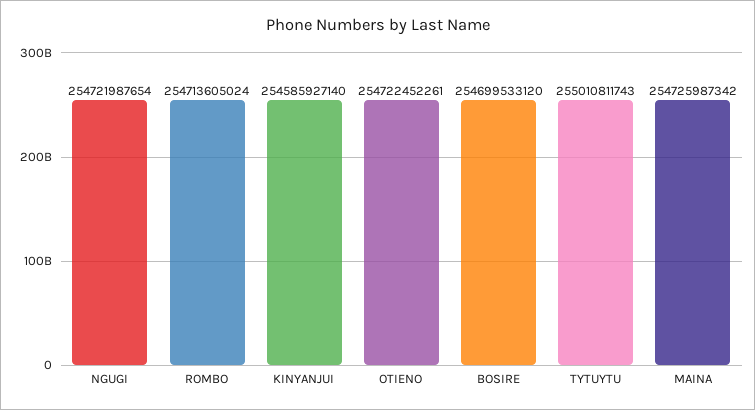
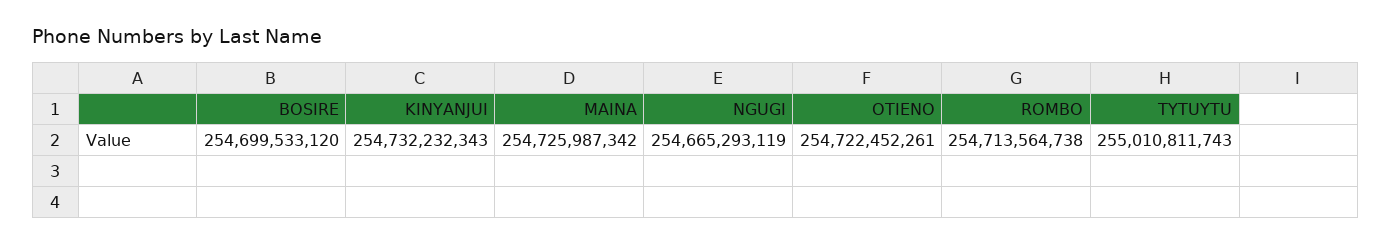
  {
-   "NGUGI": 254721987654,
+   "NGUGI": 254665293119,
-   "ROMBO": 254713605024,
+   "ROMBO": 254713564738,
-   "KINYANJUI": 254585927140,
+   "KINYANJUI": 254732232343,
    "OTIENO": 254722452261,
    "BOSIRE": 254699533120,
    "TYTUYTU": 255010811743,
    "MAINA": 254725987342
  }

